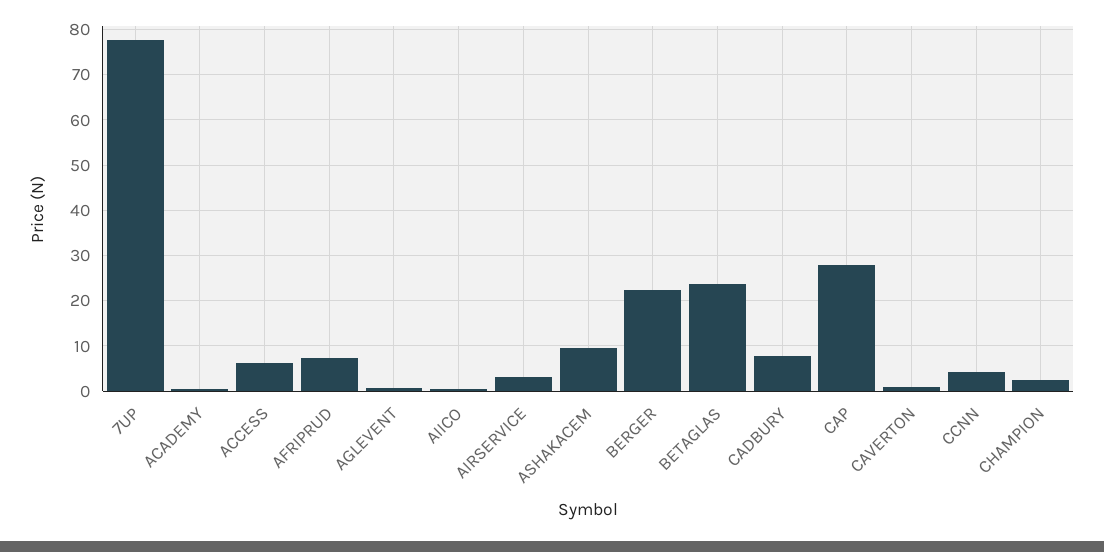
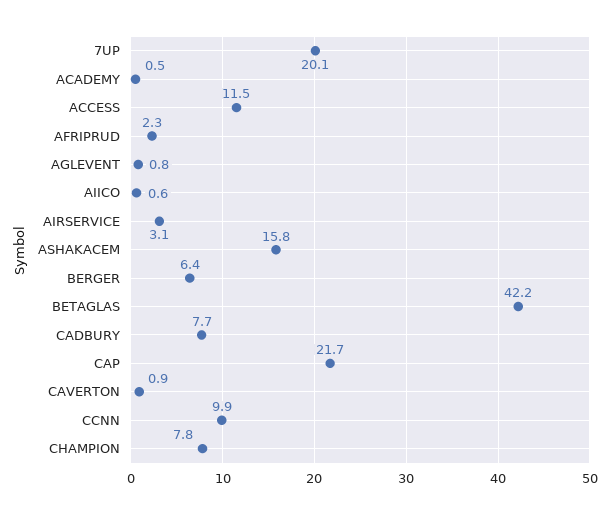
  {
-   "7UP": 78,
+   "7UP": 20.1,
    "ACADEMY": 0.5,
-   "ACCESS": 6,
+   "ACCESS": 11.5,
-   "AFRIPRUD": 8,
+   "AFRIPRUD": 2.3,
    "AGLEVENT": 0.8,
    "AIICO": 0.6,
    "AIRSERVICE": 3.1,
-   "ASHAKACEM": 10,
+   "ASHAKACEM": 15.8,
-   "BERGER": 22,
+   "BERGER": 6.4,
-   "BETAGLAS": 24,
+   "BETAGLAS": 42.2,
    "CADBURY": 7.7,
-   "CAP": 28,
+   "CAP": 21.7,
    "CAVERTON": 0.9,
-   "CCNN": 4,
+   "CCNN": 9.9,
-   "CHAMPION": 2
+   "CHAMPION": 7.8
  }

